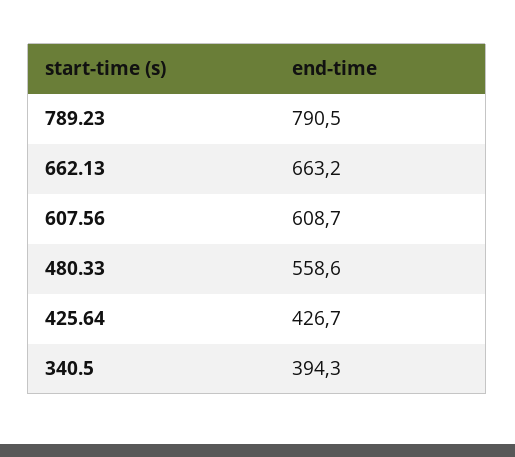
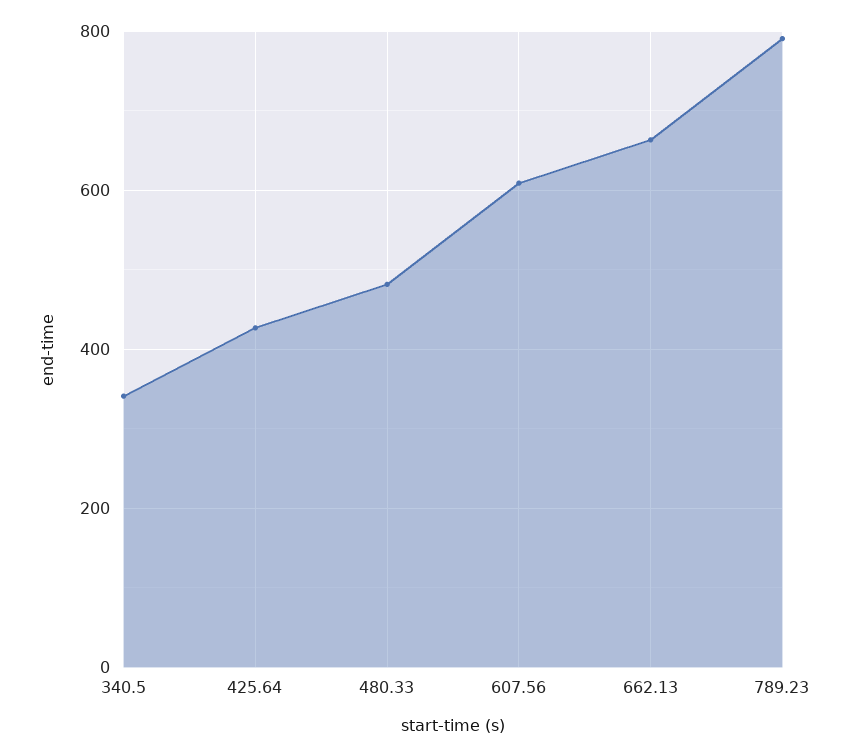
  {
    "789.23": 790.5,
    "662.13": 663.2,
    "607.56": 608.7,
-   "480.33": 558.6,
+   "480.33": 480,
    "425.64": 426.7,
-   "340.5": 394.3
+   "340.5": 340
  }

